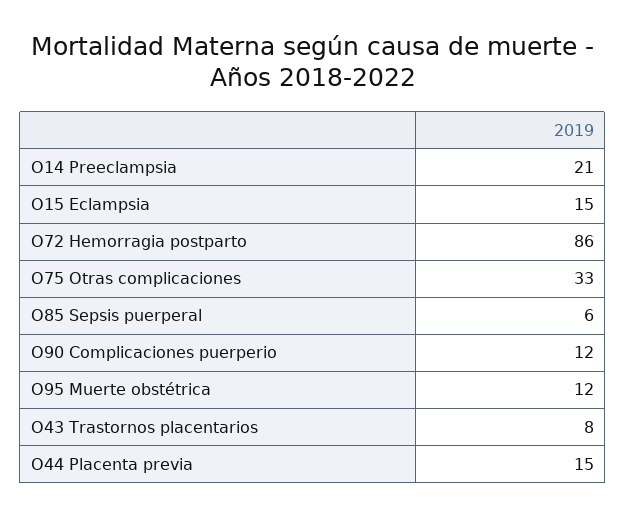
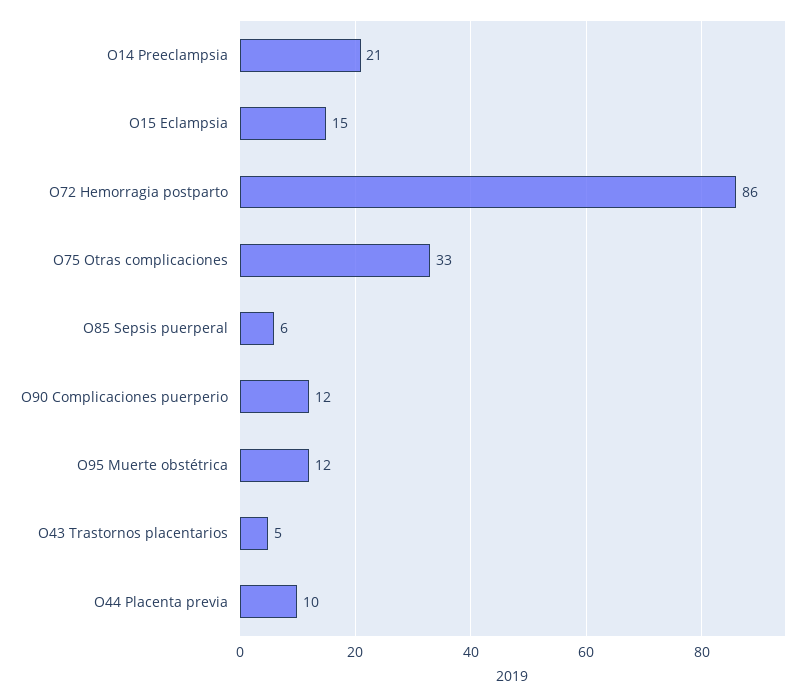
  {
    "O14 Preeclampsia": 21,
    "O15 Eclampsia": 15,
    "O72 Hemorragia postparto": 86,
    "O75 Otras complicaciones": 33,
    "O85 Sepsis puerperal": 6,
    "O90 Complicaciones puerperio": 12,
    "O95 Muerte obstétrica": 12,
-   "O43 Trastornos placentarios": 8,
+   "O43 Trastornos placentarios": 5,
-   "O44 Placenta previa": 15
+   "O44 Placenta previa": 10
  }

